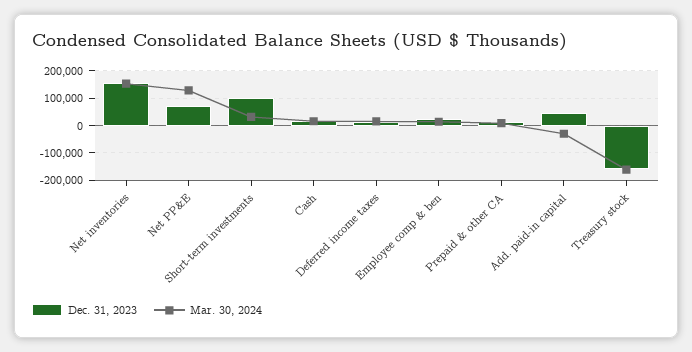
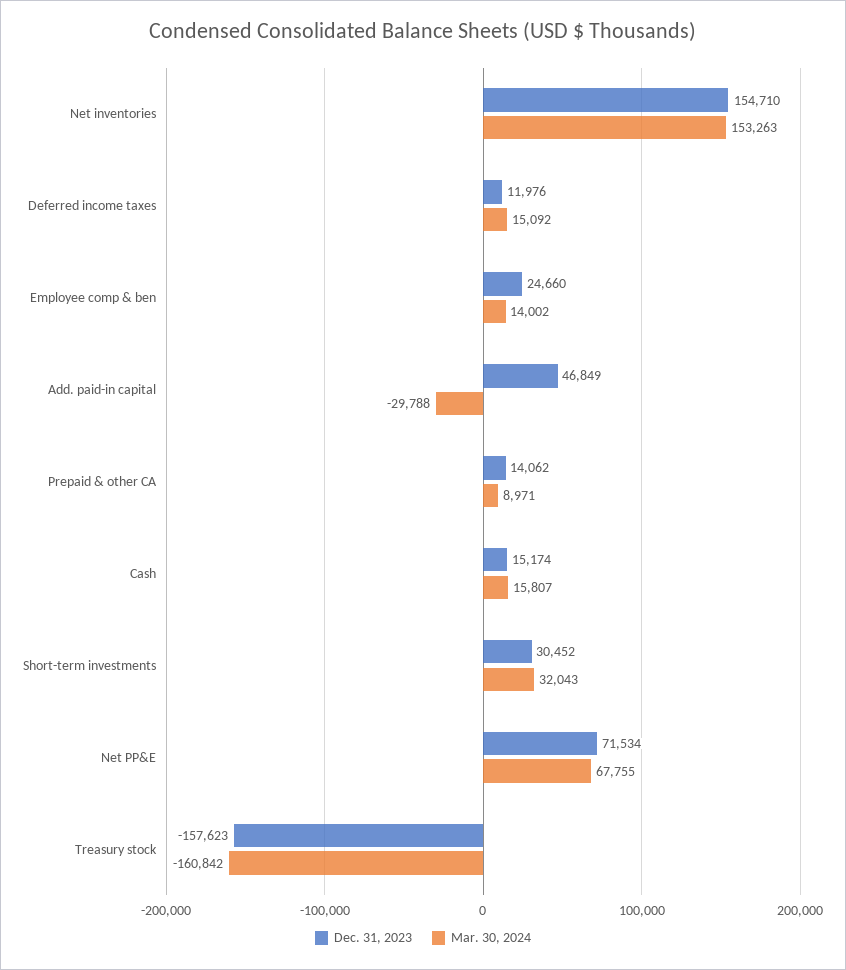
  {
    "Dec. 31, 2023": {
      "Net inventories": 154710,
      "Net PP&E": 71534,
-     "Short-term investments": 100000,
+     "Short-term investments": 30452,
      "Cash": 15174,
      "Deferred income taxes": 11976,
      "Employee comp & ben": 24660,
      "Prepaid & other CA": 14062,
      "Add. paid-in capital": 46849,
      "Treasury stock": -157623
    },
    "Mar. 30, 2024": {
      "Net inventories": 153263,
-     "Net PP&E": 125000,
+     "Net PP&E": 67755,
      "Short-term investments": 32043,
      "Cash": 15807,
      "Deferred income taxes": 15092,
      "Employee comp & ben": 14002,
      "Prepaid & other CA": 8971,
      "Add. paid-in capital": -29788,
      "Treasury stock": -160842
    }
  }

